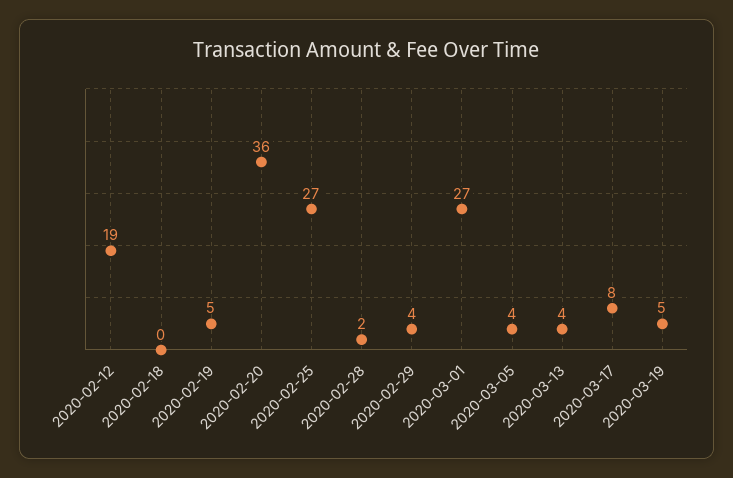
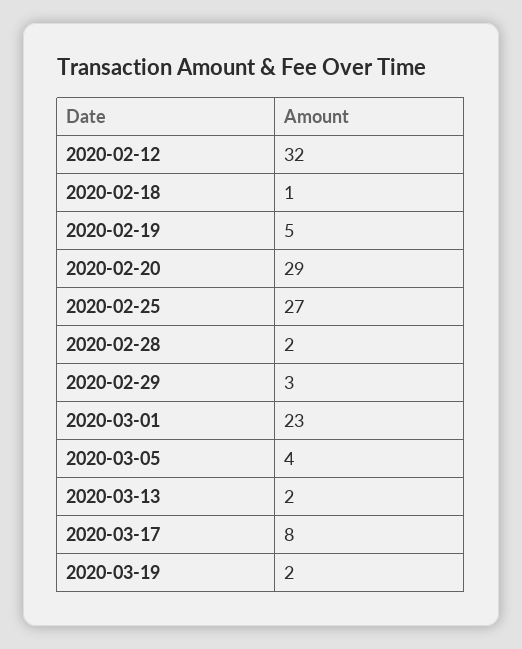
  {
-   "2020-02-12": 19,
+   "2020-02-12": 32,
-   "2020-02-18": 0,
+   "2020-02-18": 1,
    "2020-02-19": 5,
-   "2020-02-20": 36,
+   "2020-02-20": 29,
    "2020-02-25": 27,
    "2020-02-28": 2,
-   "2020-02-29": 4,
+   "2020-02-29": 3,
-   "2020-03-01": 27,
+   "2020-03-01": 23,
    "2020-03-05": 4,
-   "2020-03-13": 4,
+   "2020-03-13": 2,
    "2020-03-17": 8,
-   "2020-03-19": 5
+   "2020-03-19": 2
  }

